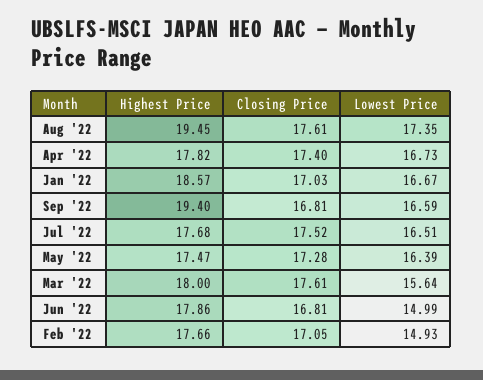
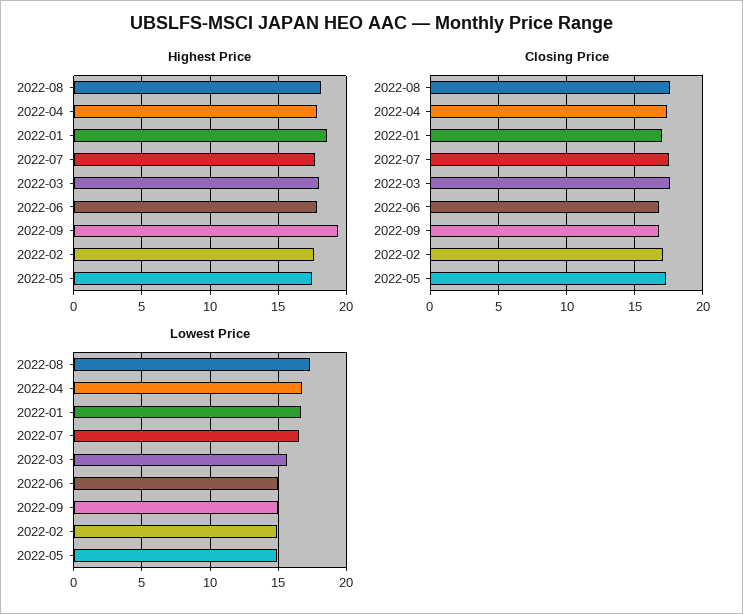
  {
    "Highest Price": {
-     "Aug '22": 19.45,
+     "Aug '22": 18,
      "Apr '22": 17.82,
      "Jan '22": 18.57,
      "Sep '22": 19.4,
      "Jul '22": 17.68,
      "May '22": 17.47,
      "Mar '22": 18,
      "Jun '22": 17.86,
      "Feb '22": 17.66
    },
    "Closing Price": {
      "Aug '22": 17.61,
      "Apr '22": 17.4,
      "Jan '22": 17.03,
      "Sep '22": 16.81,
      "Jul '22": 17.52,
      "May '22": 17.28,
      "Mar '22": 17.61,
      "Jun '22": 16.81,
      "Feb '22": 17.05
    },
    "Lowest Price": {
      "Aug '22": 17.35,
      "Apr '22": 16.73,
      "Jan '22": 16.67,
-     "Sep '22": 16.59,
+     "Sep '22": 15,
      "Jul '22": 16.51,
-     "May '22": 16.39,
+     "May '22": 15,
      "Mar '22": 15.64,
      "Jun '22": 14.99,
      "Feb '22": 14.93
    }
  }

